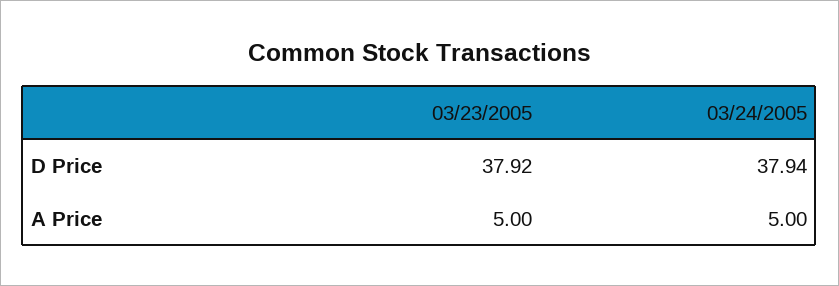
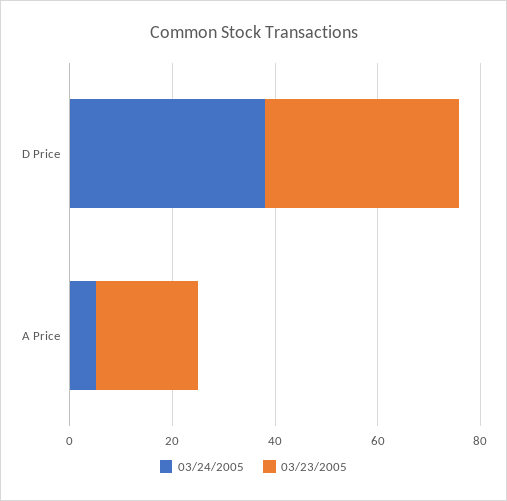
  {
    "03/23/2005": {
      "D Price": 37.92,
-     "A Price": 5
+     "A Price": 20
    },
    "03/24/2005": {
      "D Price": 37.94,
      "A Price": 5
    }
  }

